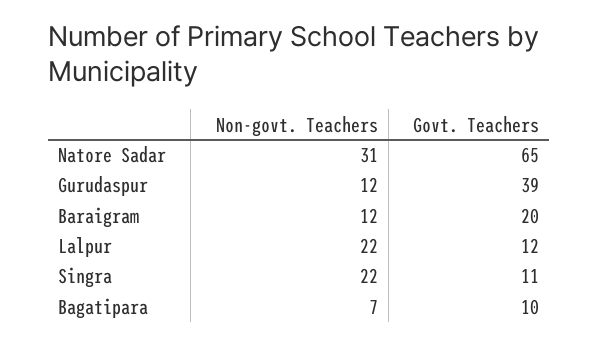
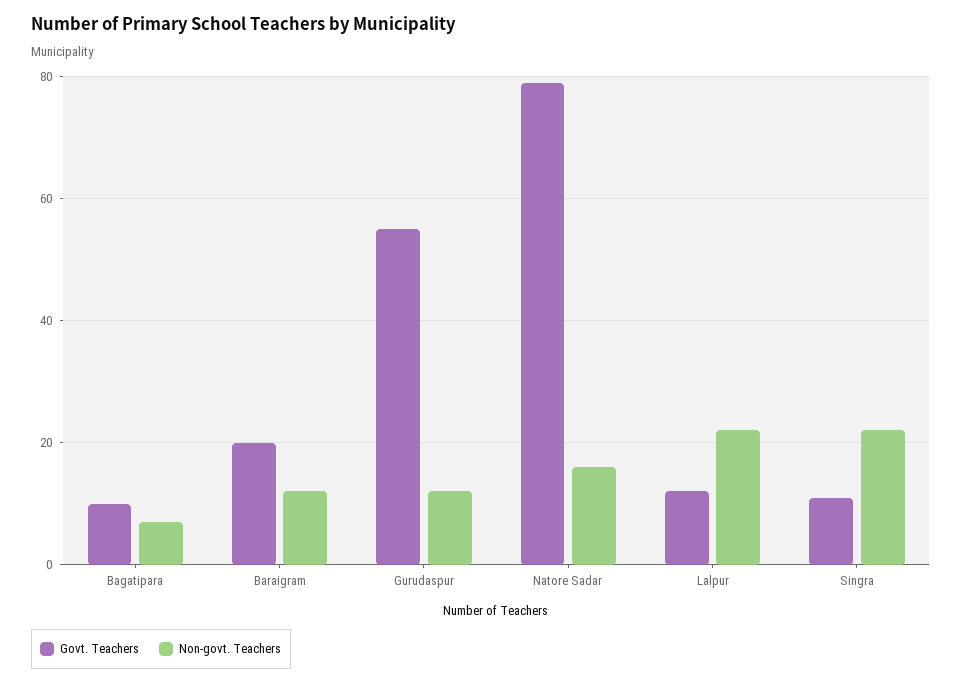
  {
    "Non-govt. Teachers": {
-     "Natore Sadar": 31,
+     "Natore Sadar": 15,
      "Gurudaspur": 12,
      "Baraigram": 12,
      "Lalpur": 22,
      "Singra": 22,
      "Bagatipara": 7
    },
    "Govt. Teachers": {
-     "Natore Sadar": 65,
+     "Natore Sadar": 80,
-     "Gurudaspur": 39,
+     "Gurudaspur": 55,
      "Baraigram": 20,
      "Lalpur": 12,
      "Singra": 11,
      "Bagatipara": 10
    }
  }

